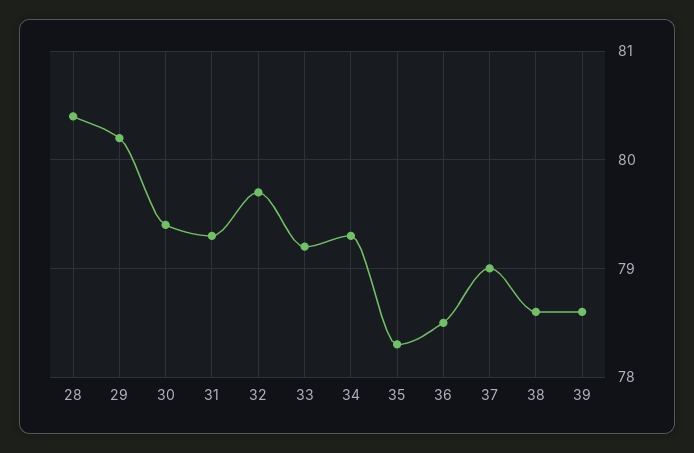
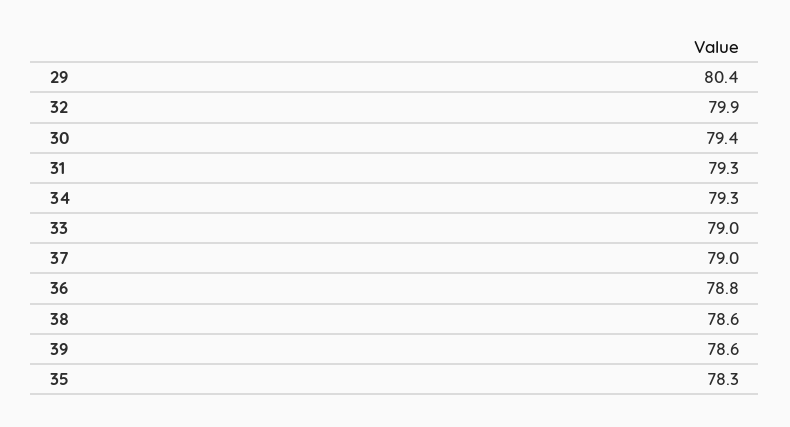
  {
-   "28": 80.4,
-   "29": 80.2,
+   "29": 80.4,
    "30": 79.4,
    "31": 79.3,
-   "32": 79.7,
+   "32": 79.9,
-   "33": 79.2,
+   "33": 79,
    "34": 79.3,
    "35": 78.3,
-   "36": 78.5,
+   "36": 78.8,
    "37": 79,
    "38": 78.6,
    "39": 78.6
  }

